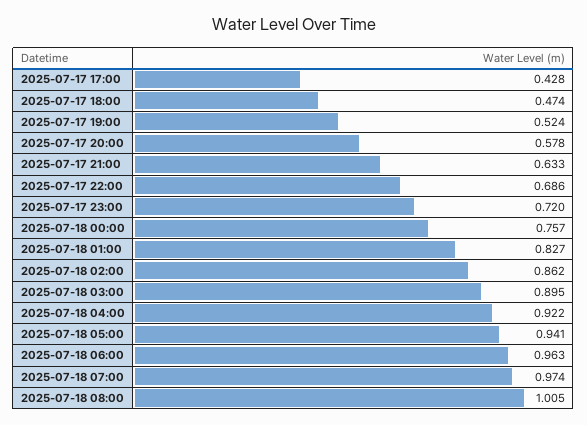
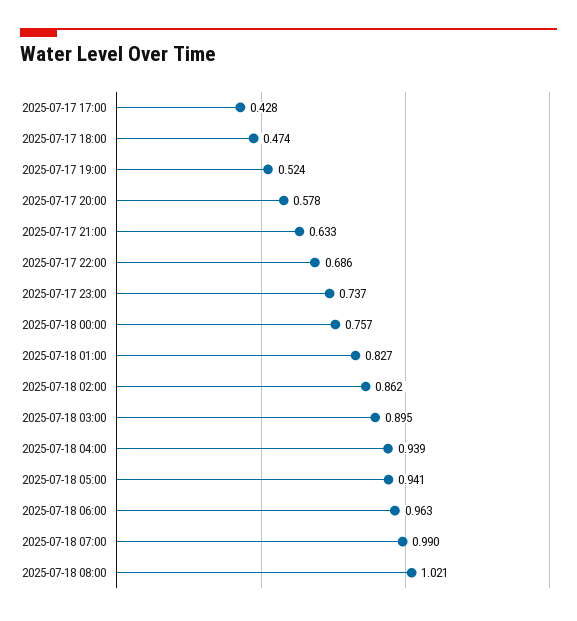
  {
    "2025-07-17 17:00": 0.428,
    "2025-07-17 18:00": 0.474,
    "2025-07-17 19:00": 0.524,
    "2025-07-17 20:00": 0.578,
    "2025-07-17 21:00": 0.633,
    "2025-07-17 22:00": 0.686,
-   "2025-07-17 23:00": 0.72,
+   "2025-07-17 23:00": 0.737,
    "2025-07-18 00:00": 0.757,
    "2025-07-18 01:00": 0.827,
    "2025-07-18 02:00": 0.862,
    "2025-07-18 03:00": 0.895,
-   "2025-07-18 04:00": 0.922,
+   "2025-07-18 04:00": 0.939,
    "2025-07-18 05:00": 0.941,
    "2025-07-18 06:00": 0.963,
-   "2025-07-18 07:00": 0.974,
+   "2025-07-18 07:00": 0.99,
-   "2025-07-18 08:00": 1.005
+   "2025-07-18 08:00": 1.021
  }

